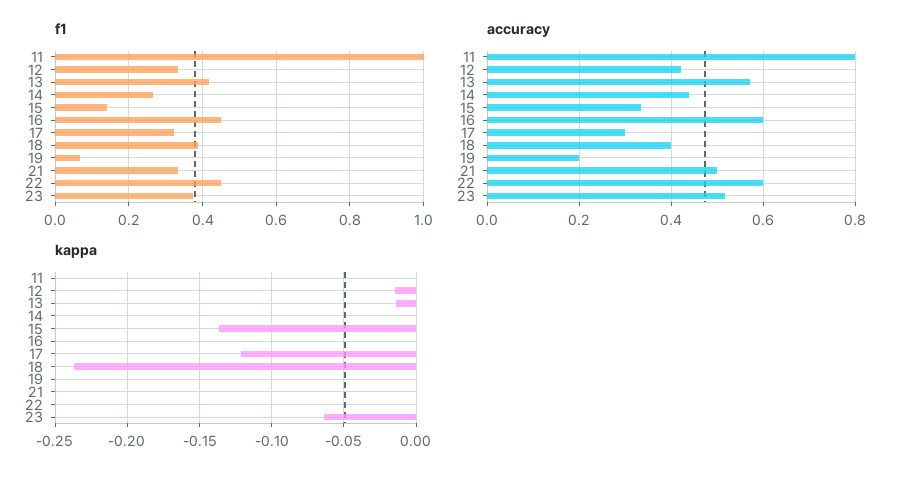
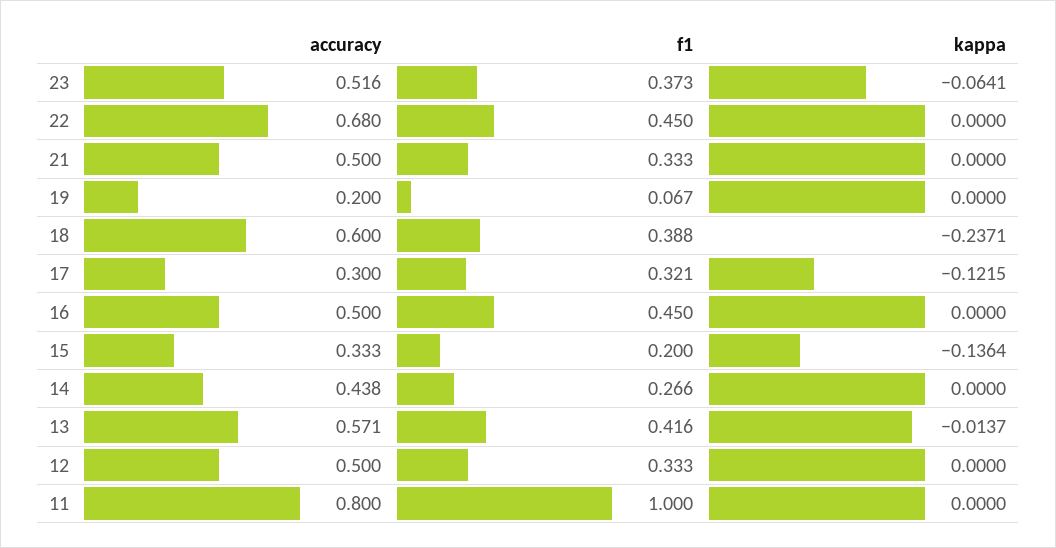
  {
    "f1": {
      "11": 1,
      "12": 0.333,
      "13": 0.416,
      "14": 0.266,
-     "15": 0.14,
+     "15": 0.2,
      "16": 0.45,
      "17": 0.321,
      "18": 0.388,
      "19": 0.067,
      "21": 0.333,
      "22": 0.45,
      "23": 0.373
    },
    "accuracy": {
      "11": 0.8,
-     "12": 0.42,
+     "12": 0.5,
      "13": 0.571,
      "14": 0.438,
      "15": 0.333,
-     "16": 0.6,
+     "16": 0.5,
      "17": 0.3,
-     "18": 0.4,
+     "18": 0.6,
      "19": 0.2,
      "21": 0.5,
-     "22": 0.6,
+     "22": 0.68,
      "23": 0.516
    },
    "kappa": {
      "11": 0,
-     "12": -0.015,
+     "12": 0,
      "13": -0.0137,
      "14": 0,
      "15": -0.1364,
      "16": 0,
      "17": -0.1215,
      "18": -0.2371,
      "19": 0,
      "21": 0,
      "22": 0,
      "23": -0.0641
    }
  }

